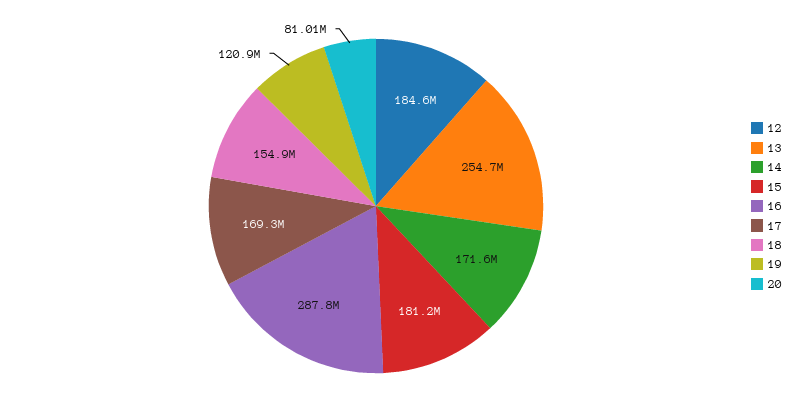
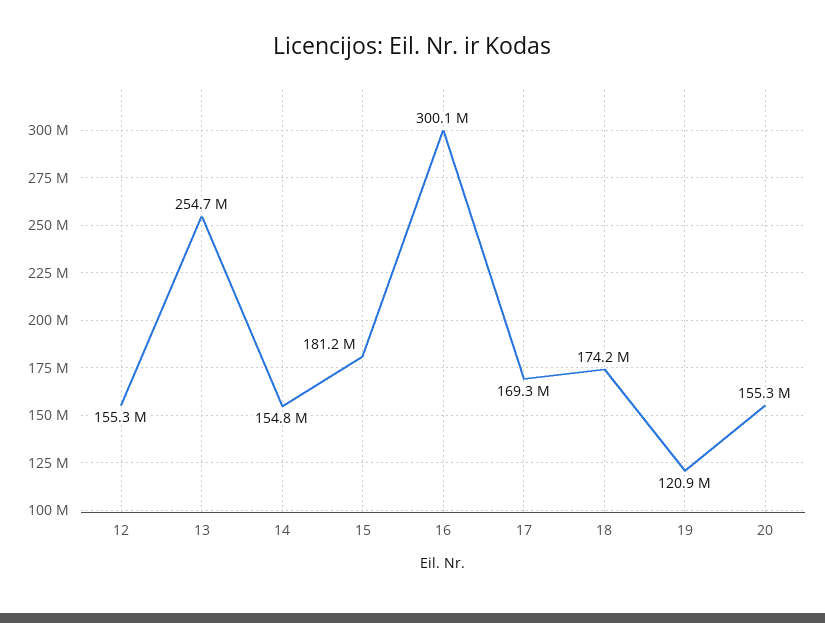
  {
-   "12": 184600000,
+   "12": 155300000,
    "13": 254700000,
-   "14": 171600000,
+   "14": 154800000,
    "15": 181200000,
-   "16": 287800000,
+   "16": 300100000,
    "17": 169300000,
-   "18": 154900000,
+   "18": 174200000,
    "19": 120900000,
-   "20": 81010000
+   "20": 155300000
  }

